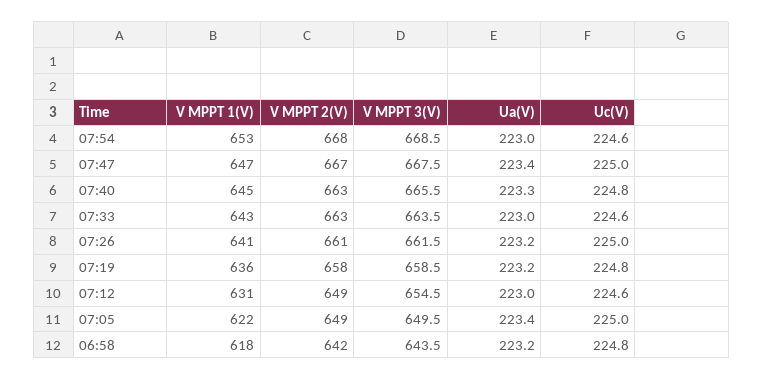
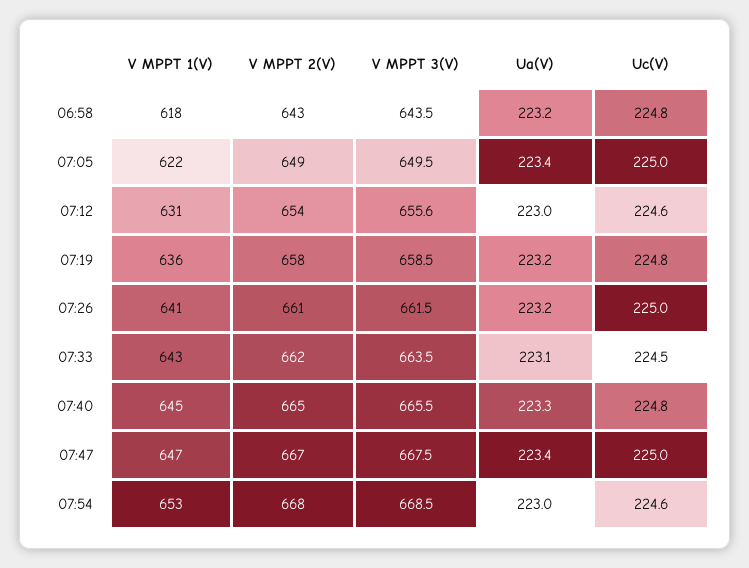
  {
    "V MPPT 1(V)": {
      "07:54": 653,
      "07:47": 647,
      "07:40": 645,
      "07:33": 643,
      "07:26": 641,
      "07:19": 636,
      "07:12": 631,
      "07:05": 622,
      "06:58": 618
    },
    "V MPPT 2(V)": {
      "07:54": 668,
      "07:47": 667,
-     "07:40": 663,
+     "07:40": 665,
-     "07:33": 663,
+     "07:33": 662,
      "07:26": 661,
      "07:19": 658,
-     "07:12": 649,
+     "07:12": 654,
      "07:05": 649,
-     "06:58": 642
+     "06:58": 643
    },
    "V MPPT 3(V)": {
      "07:54": 668.5,
      "07:47": 667.5,
      "07:40": 665.5,
      "07:33": 663.5,
      "07:26": 661.5,
      "07:19": 658.5,
-     "07:12": 654.5,
+     "07:12": 655.6,
      "07:05": 649.5,
      "06:58": 643.5
    },
    "Ua(V)": {
      "07:54": 223,
      "07:47": 223.4,
      "07:40": 223.3,
-     "07:33": 223,
+     "07:33": 223.1,
      "07:26": 223.2,
      "07:19": 223.2,
      "07:12": 223,
      "07:05": 223.4,
      "06:58": 223.2
    },
    "Uc(V)": {
      "07:54": 224.6,
      "07:47": 225,
      "07:40": 224.8,
-     "07:33": 224.6,
+     "07:33": 224.5,
      "07:26": 225,
      "07:19": 224.8,
      "07:12": 224.6,
      "07:05": 225,
      "06:58": 224.8
    }
  }

